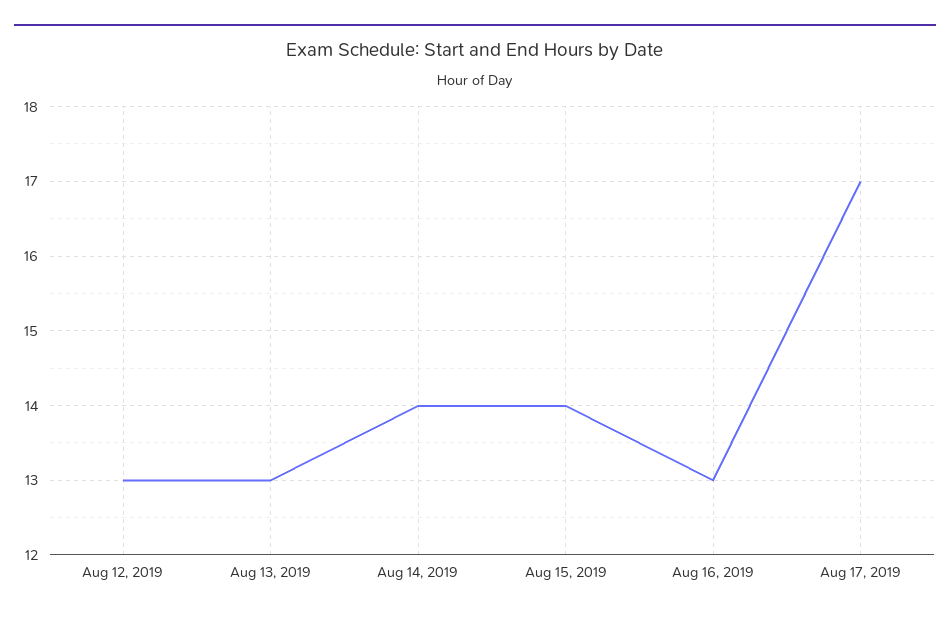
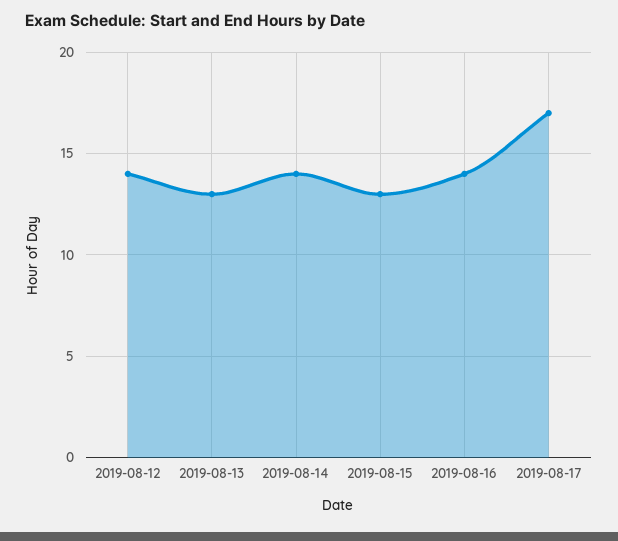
  {
-   "Aug 12, 2019": 13,
+   "Aug 12, 2019": 14,
    "Aug 13, 2019": 13,
    "Aug 14, 2019": 14,
-   "Aug 15, 2019": 14,
+   "Aug 15, 2019": 13,
-   "Aug 16, 2019": 13,
+   "Aug 16, 2019": 14,
    "Aug 17, 2019": 17
  }

